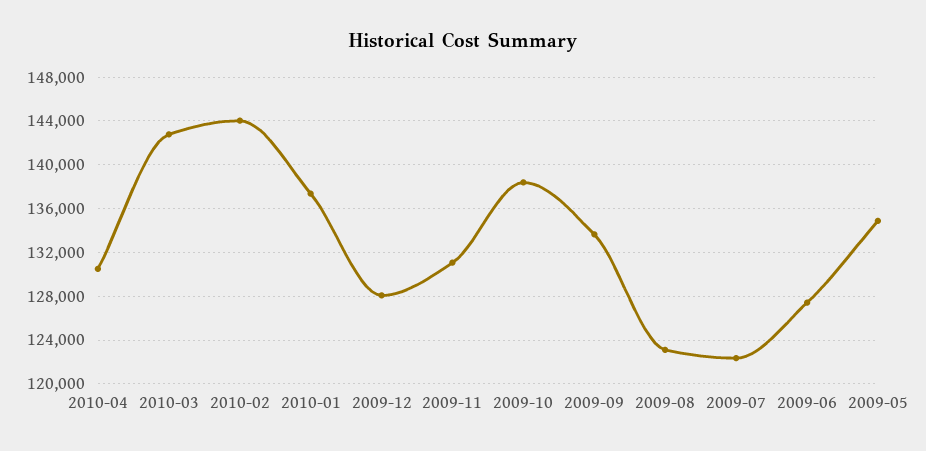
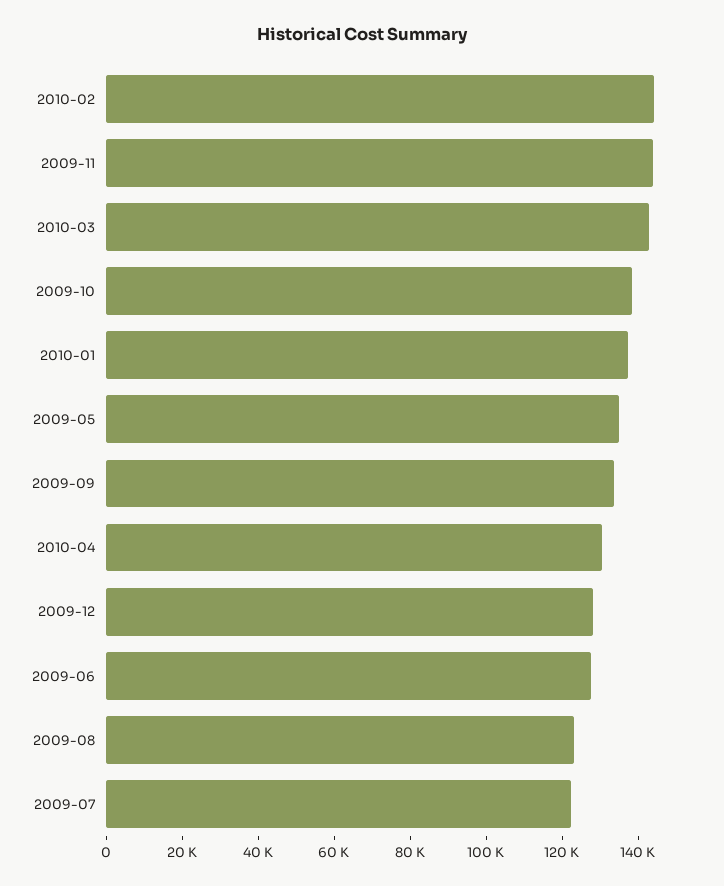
  {
    "2010-04": 130000,
    "2010-03": 143000,
    "2010-02": 144000,
    "2010-01": 137000,
    "2009-12": 128000,
-   "2009-11": 131000,
+   "2009-11": 145000,
    "2009-10": 138000,
    "2009-09": 134000,
    "2009-08": 123000,
    "2009-07": 122000,
    "2009-06": 127000,
    "2009-05": 135000
  }

